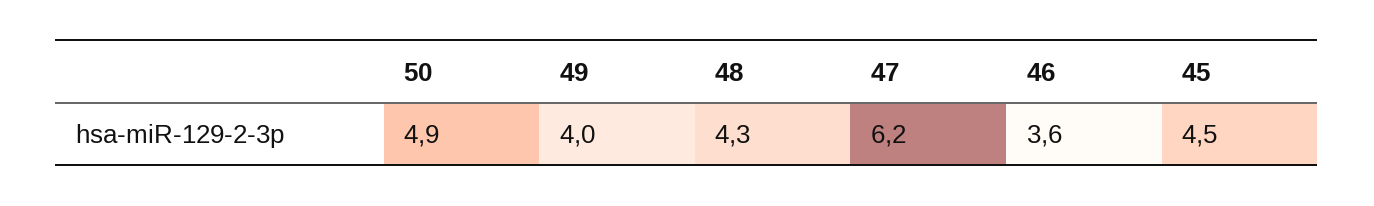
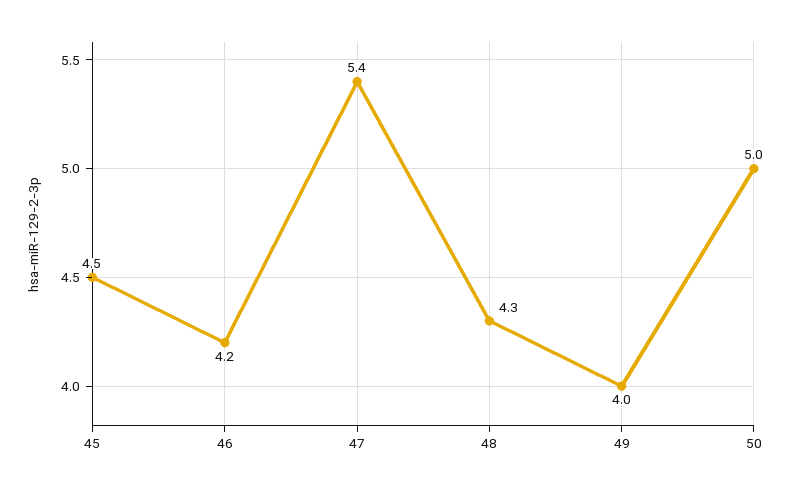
  {
-   "50": 4.9,
+   "50": 5,
    "49": 4,
    "48": 4.3,
-   "47": 6.2,
+   "47": 5.4,
-   "46": 3.6,
+   "46": 4.2,
    "45": 4.5
  }

